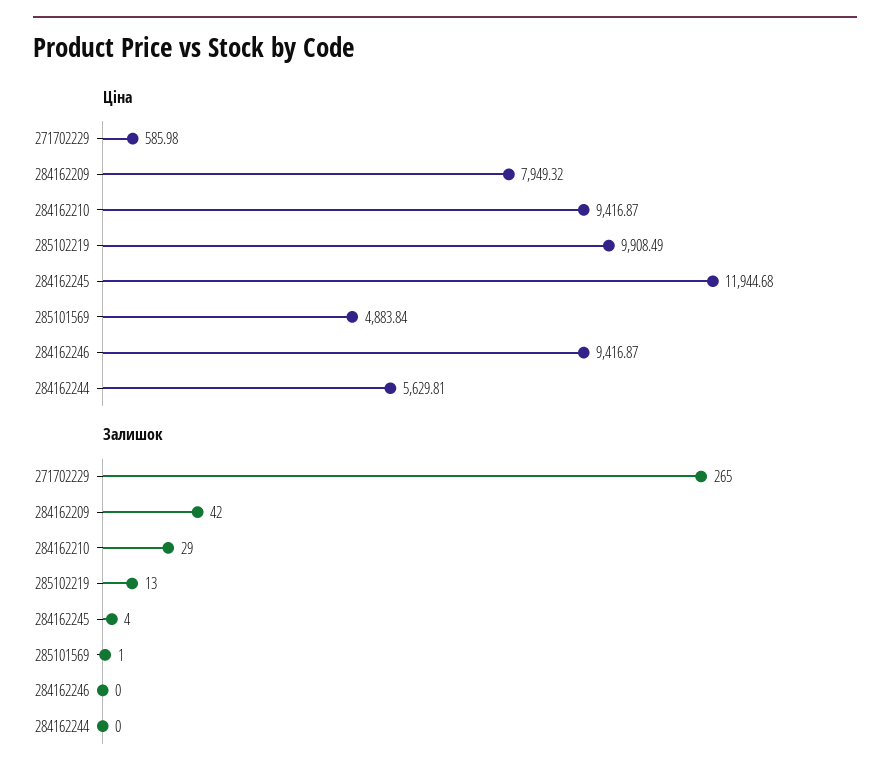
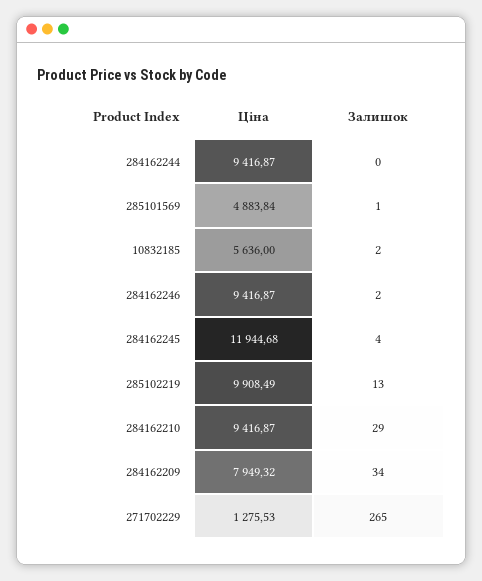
  {
    "Ціна": {
-     "271702229": 585.98,
+     "271702229": 1275.53,
      "284162209": 7949.32,
      "284162210": 9416.87,
      "285102219": 9908.49,
      "284162245": 11944.68,
      "285101569": 4883.84,
      "284162246": 9416.87,
-     "284162244": 5629.81
+     "284162244": 9416.87,
+     "10832185": 5636
    },
    "Залишок": {
      "271702229": 265,
-     "284162209": 42,
+     "284162209": 34,
      "284162210": 29,
      "285102219": 13,
      "284162245": 4,
      "285101569": 1,
-     "284162246": 0,
+     "284162246": 2,
-     "284162244": 0
+     "284162244": 0,
+     "10832185": 2
    }
  }

